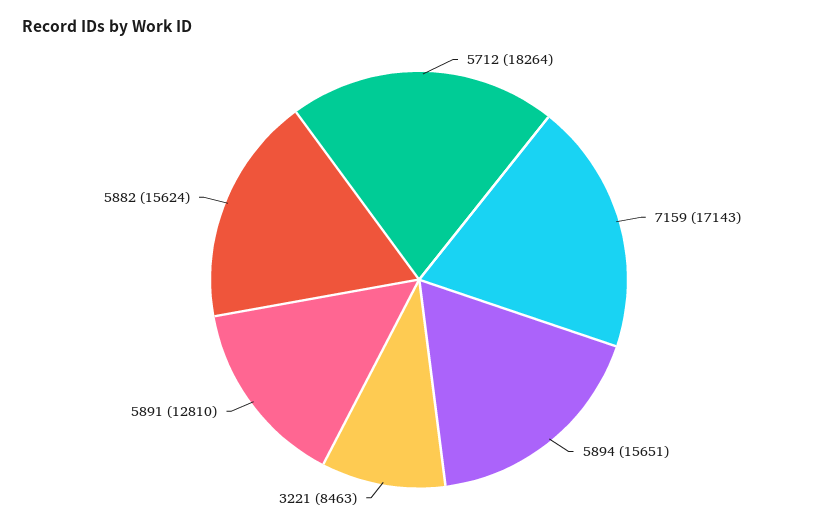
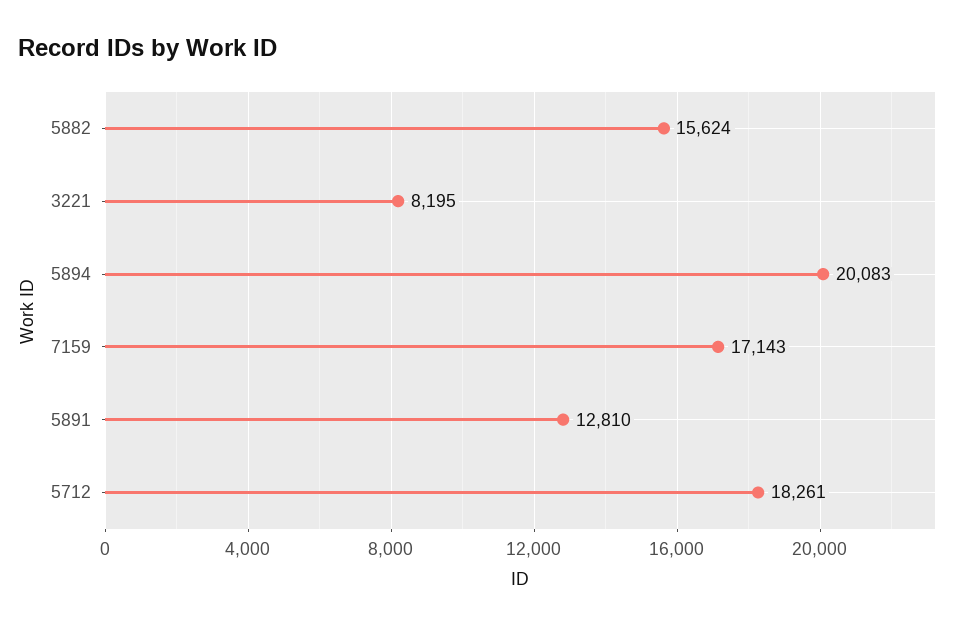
  {
-   "5712": 18264,
+   "5712": 18261,
    "7159": 17143,
-   "5894": 15651,
+   "5894": 20083,
-   "3221": 8463,
+   "3221": 8195,
    "5891": 12810,
    "5882": 15624
  }

